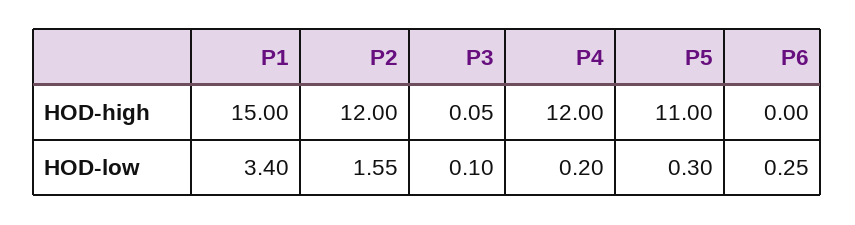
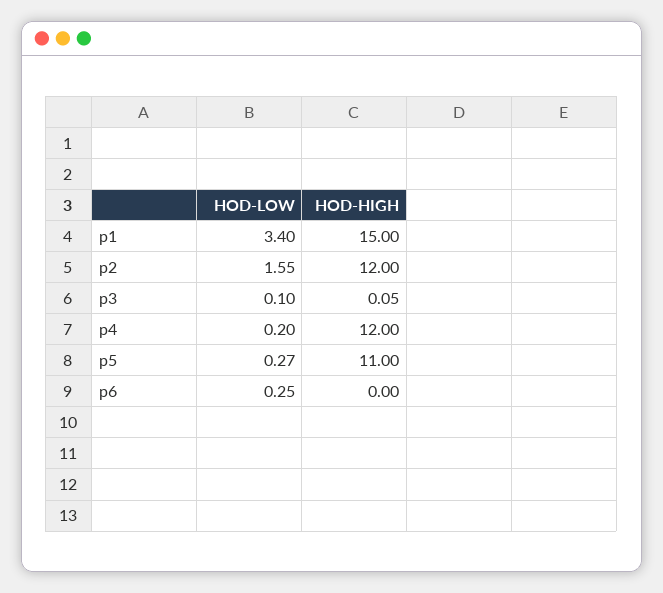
  {
    "P1": {
      "HOD-high": 15,
      "HOD-low": 3.4
    },
    "P2": {
      "HOD-high": 12,
      "HOD-low": 1.55
    },
    "P3": {
      "HOD-high": 0.05,
      "HOD-low": 0.1
    },
    "P4": {
      "HOD-high": 12,
      "HOD-low": 0.2
    },
    "P5": {
      "HOD-high": 11,
-     "HOD-low": 0.3
+     "HOD-low": 0.27
    },
    "P6": {
      "HOD-high": 0,
      "HOD-low": 0.25
    }
  }

